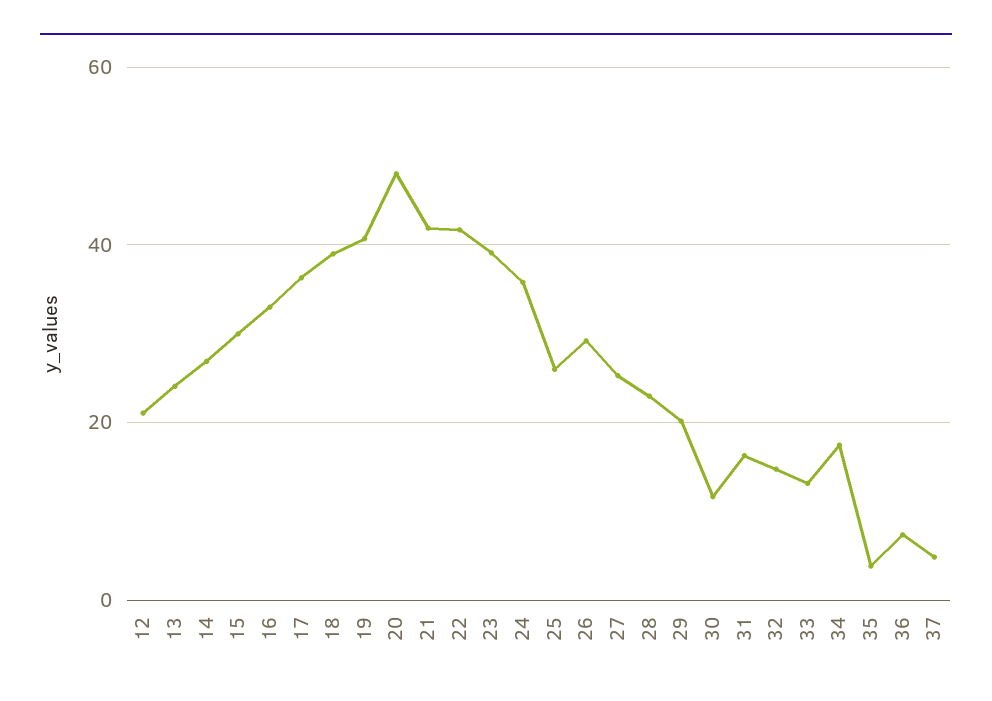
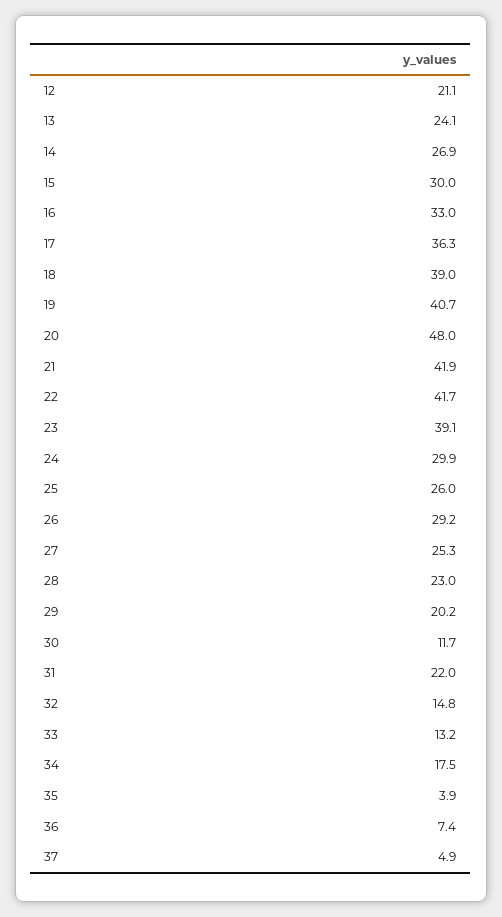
  {
    "12": 21.1,
    "13": 24.1,
    "14": 26.9,
    "15": 30,
    "16": 33,
    "17": 36.3,
    "18": 39,
    "19": 40.7,
    "20": 48,
    "21": 41.9,
    "22": 41.7,
    "23": 39.1,
-   "24": 36,
+   "24": 29.9,
    "25": 26,
    "26": 29.2,
    "27": 25.3,
    "28": 23,
    "29": 20.2,
    "30": 11.7,
-   "31": 16,
+   "31": 22,
    "32": 14.8,
    "33": 13.2,
    "34": 17.5,
    "35": 3.9,
    "36": 7.4,
    "37": 4.9
  }

